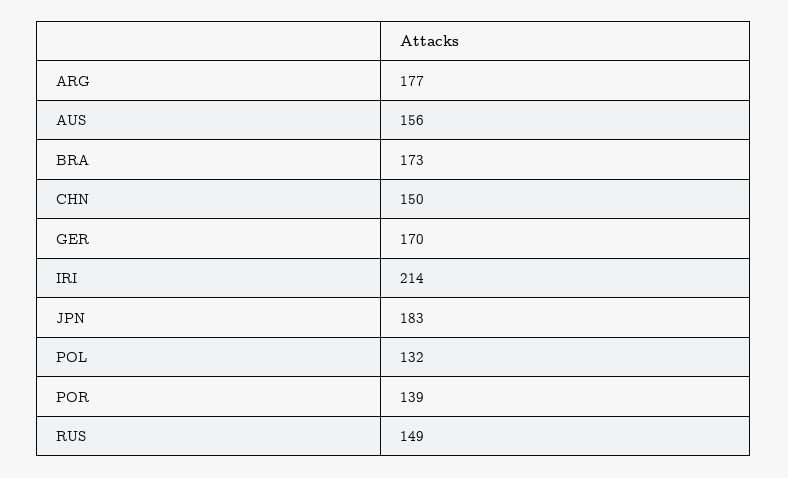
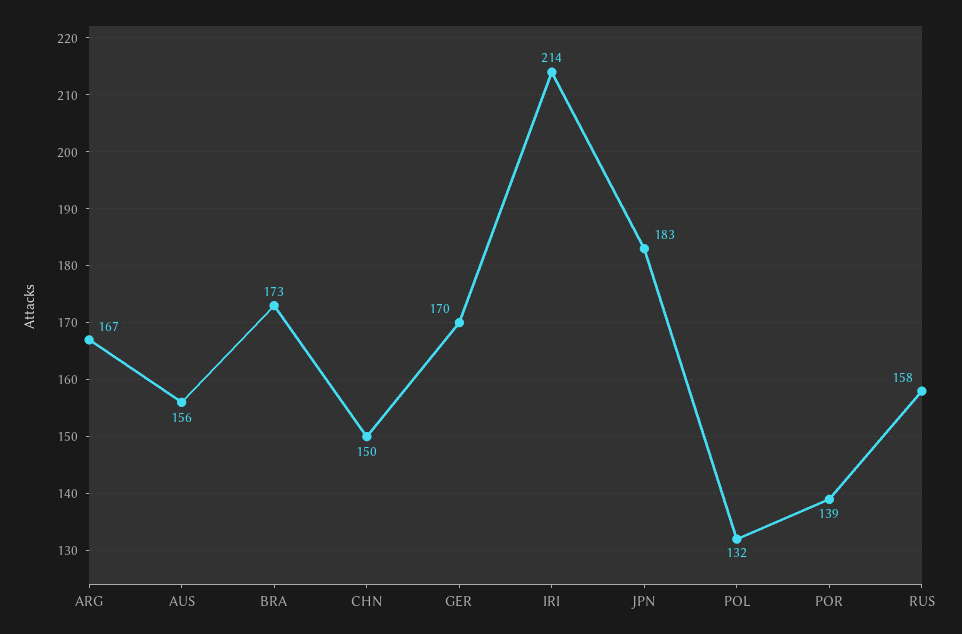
  {
-   "ARG": 177,
+   "ARG": 167,
    "AUS": 156,
    "BRA": 173,
    "CHN": 150,
    "GER": 170,
    "IRI": 214,
    "JPN": 183,
    "POL": 132,
    "POR": 139,
-   "RUS": 149
+   "RUS": 158
  }

